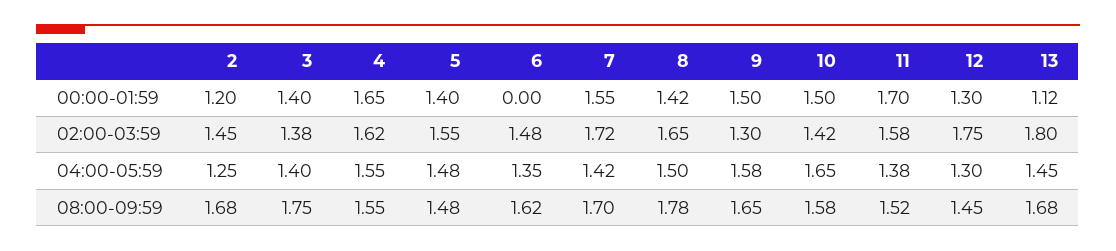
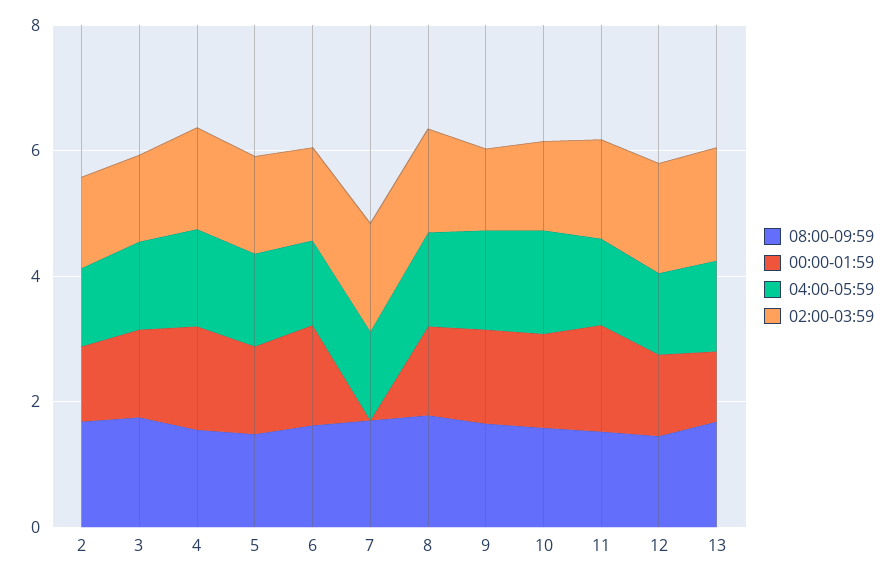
  {
    "00:00-01:59": {
      "2": 1.2,
      "3": 1.4,
      "4": 1.65,
      "5": 1.4,
-     "6": 0,
+     "6": 1.5,
-     "7": 1.55,
+     "7": 0,
      "8": 1.42,
      "9": 1.5,
      "10": 1.5,
      "11": 1.7,
      "12": 1.3,
      "13": 1.12
    },
    "02:00-03:59": {
      "2": 1.45,
      "3": 1.38,
      "4": 1.62,
      "5": 1.55,
      "6": 1.48,
      "7": 1.72,
      "8": 1.65,
      "9": 1.3,
      "10": 1.42,
      "11": 1.58,
      "12": 1.75,
      "13": 1.8
    },
    "04:00-05:59": {
      "2": 1.25,
      "3": 1.4,
      "4": 1.55,
      "5": 1.48,
      "6": 1.35,
      "7": 1.42,
      "8": 1.5,
      "9": 1.58,
      "10": 1.65,
      "11": 1.38,
      "12": 1.3,
      "13": 1.45
    },
    "08:00-09:59": {
      "2": 1.68,
      "3": 1.75,
      "4": 1.55,
      "5": 1.48,
      "6": 1.62,
      "7": 1.7,
      "8": 1.78,
      "9": 1.65,
      "10": 1.58,
      "11": 1.52,
      "12": 1.45,
      "13": 1.68
    }
  }

